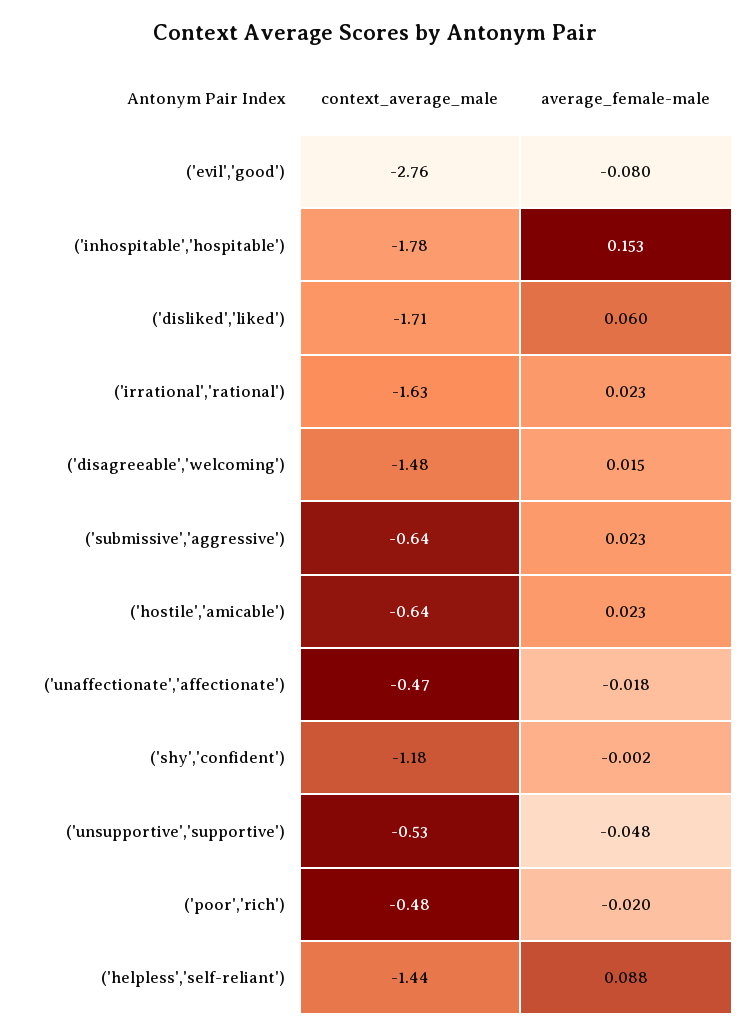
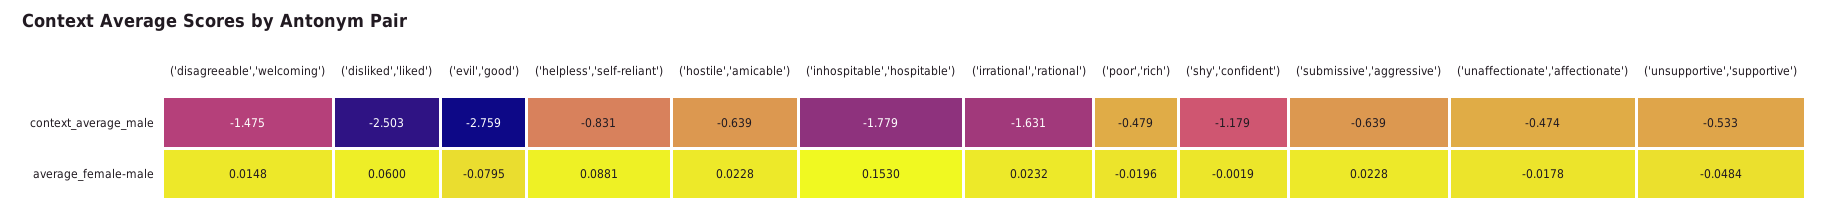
  {
    "context_average_male": {
      "('evil','good')": -2.759,
      "('inhospitable','hospitable')": -1.779,
-     "('disliked','liked')": -1.71,
+     "('disliked','liked')": -2.503,
      "('irrational','rational')": -1.631,
      "('disagreeable','welcoming')": -1.475,
      "('submissive','aggressive')": -0.639,
      "('hostile','amicable')": -0.639,
      "('unaffectionate','affectionate')": -0.474,
      "('shy','confident')": -1.179,
      "('unsupportive','supportive')": -0.533,
      "('poor','rich')": -0.479,
-     "('helpless','self-reliant')": -1.44
+     "('helpless','self-reliant')": -0.831
    },
    "average_female-male": {
      "('evil','good')": -0.0795,
      "('inhospitable','hospitable')": 0.153,
      "('disliked','liked')": 0.06,
      "('irrational','rational')": 0.0232,
      "('disagreeable','welcoming')": 0.0148,
      "('submissive','aggressive')": 0.0228,
      "('hostile','amicable')": 0.0228,
      "('unaffectionate','affectionate')": -0.0178,
      "('shy','confident')": -0.0019,
      "('unsupportive','supportive')": -0.0484,
      "('poor','rich')": -0.0196,
      "('helpless','self-reliant')": 0.0881
    }
  }

